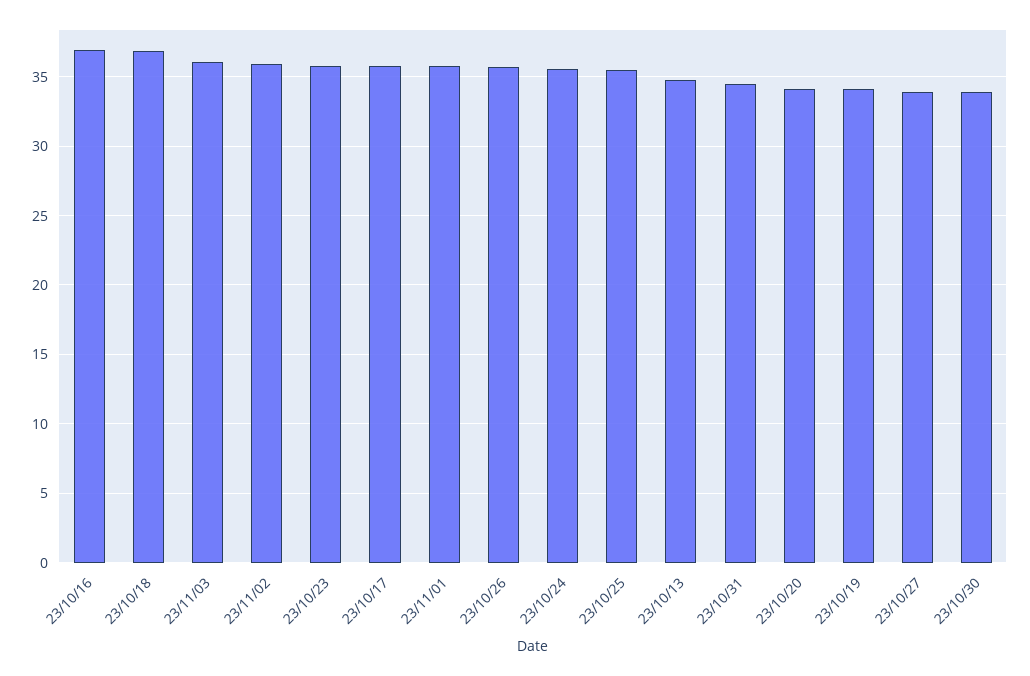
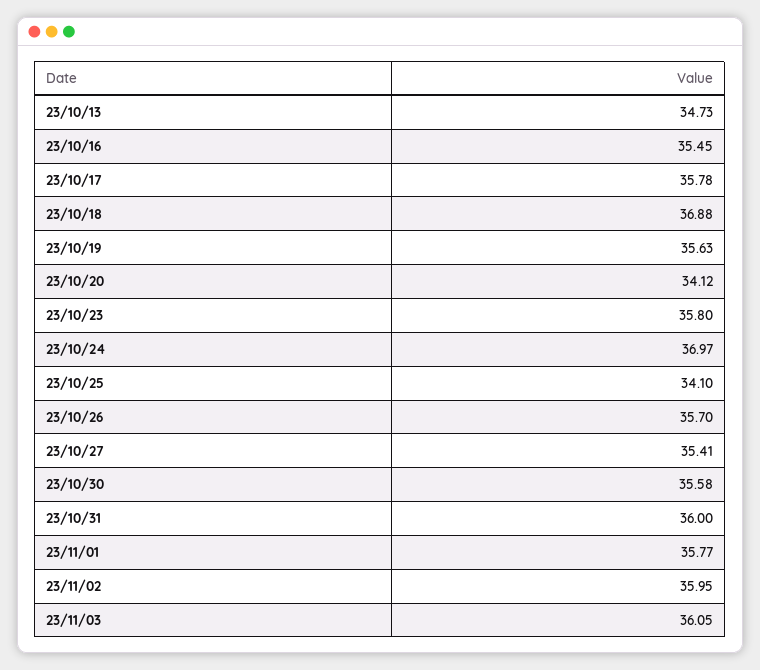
  {
-   "23/10/16": 37,
+   "23/10/16": 35.45,
    "23/10/18": 36.88,
    "23/11/03": 36.05,
    "23/11/02": 35.95,
    "23/10/23": 35.8,
    "23/10/17": 35.78,
    "23/11/01": 35.77,
    "23/10/26": 35.7,
-   "23/10/24": 35.5,
+   "23/10/24": 36.97,
-   "23/10/25": 35.5,
+   "23/10/25": 34.1,
    "23/10/13": 34.73,
-   "23/10/31": 34.5,
+   "23/10/31": 36,
    "23/10/20": 34.12,
-   "23/10/19": 34,
+   "23/10/19": 35.63,
-   "23/10/27": 34,
+   "23/10/27": 35.41,
-   "23/10/30": 34
+   "23/10/30": 35.58
  }

